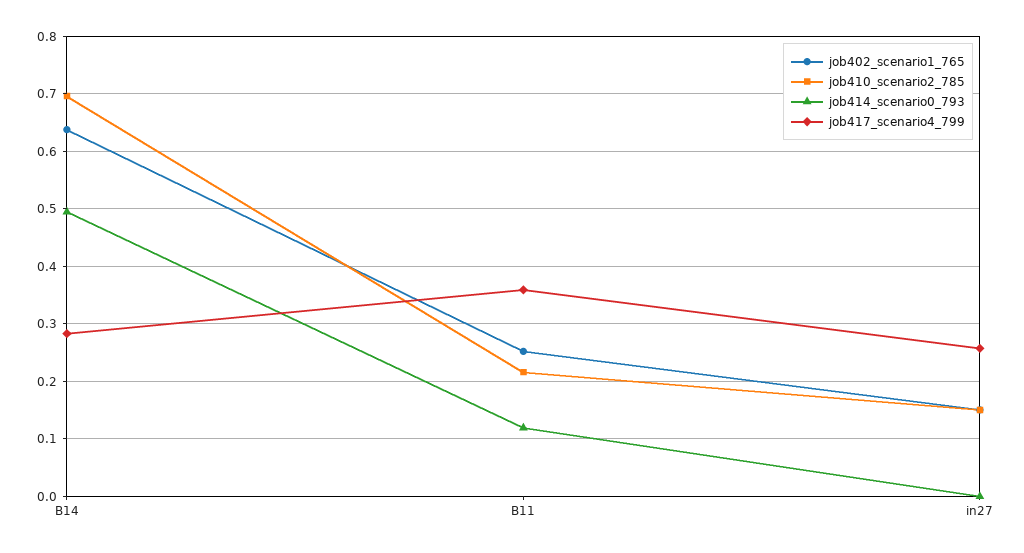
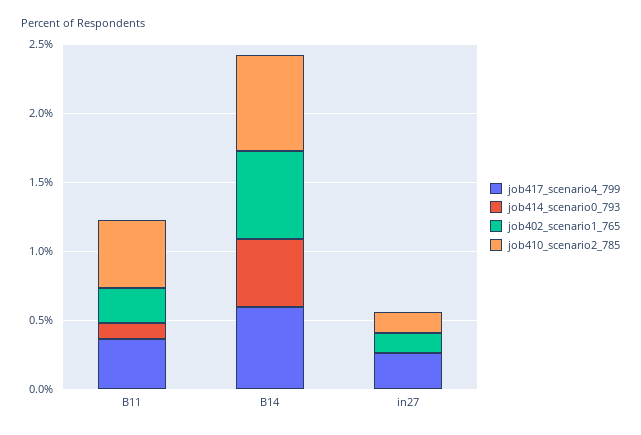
  {
    "job402_scenario1_765": {
      "B14": 0.64,
      "B11": 0.26,
      "in27": 0.16
    },
    "job410_scenario2_785": {
      "B14": 0.7,
-     "B11": 0.22,
+     "B11": 0.5,
      "in27": 0.16
    },
    "job414_scenario0_793": {
      "B14": 0.5,
      "B11": 0.12,
      "in27": 0
    },
    "job417_scenario4_799": {
-     "B14": 0.28,
+     "B14": 0.6,
      "B11": 0.36,
      "in27": 0.26
    }
  }

